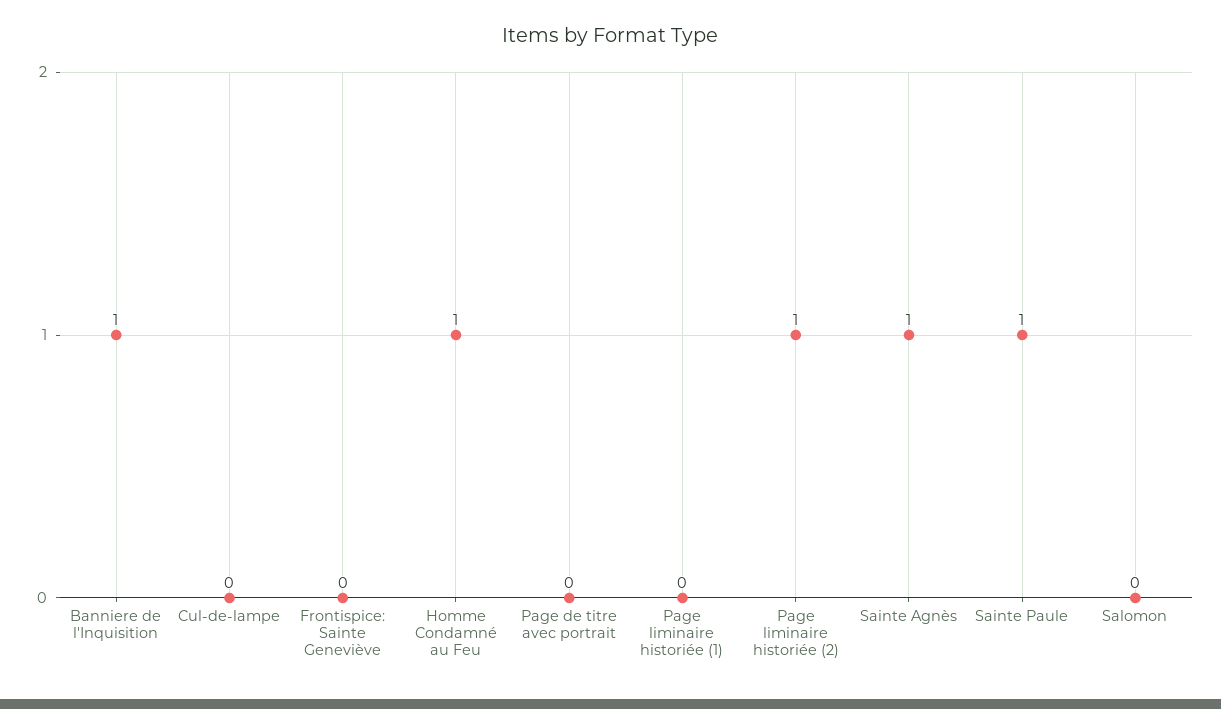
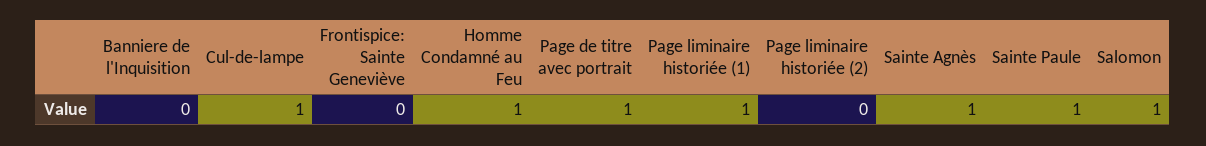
  {
-   "Banniere de l'Inquisition": 1,
+   "Banniere de l'Inquisition": 0,
-   "Cul-de-lampe": 0,
+   "Cul-de-lampe": 1,
    "Frontispice: Sainte Geneviève": 0,
    "Homme Condamné au Feu": 1,
-   "Page de titre avec portrait": 0,
+   "Page de titre avec portrait": 1,
-   "Page liminaire historiée (1)": 0,
+   "Page liminaire historiée (1)": 1,
-   "Page liminaire historiée (2)": 1,
+   "Page liminaire historiée (2)": 0,
    "Sainte Agnès": 1,
    "Sainte Paule": 1,
-   "Salomon": 0
+   "Salomon": 1
  }

